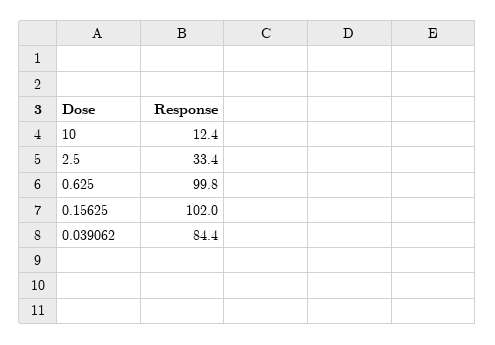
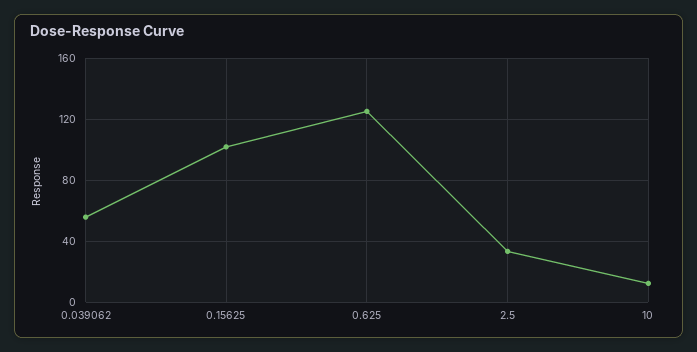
  {
    "10": 12.4,
    "2.5": 33.4,
-   "0.625": 99.8,
+   "0.625": 125,
    "0.15625": 102,
-   "0.039062": 84.4
+   "0.039062": 55
  }

